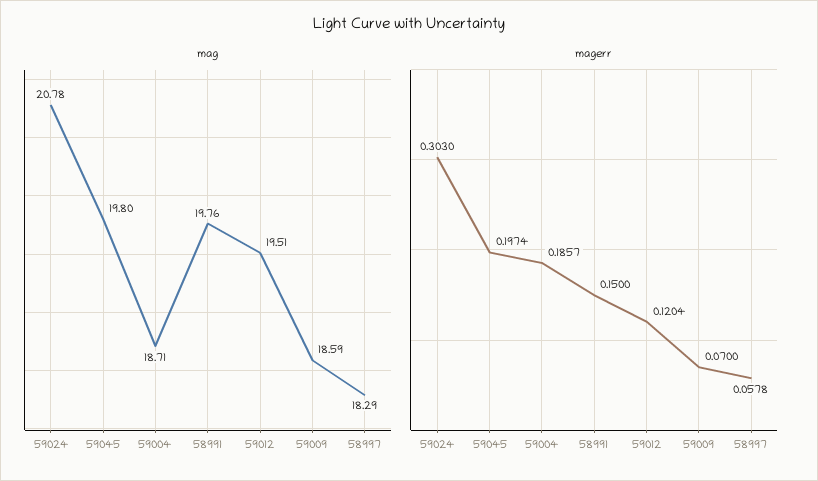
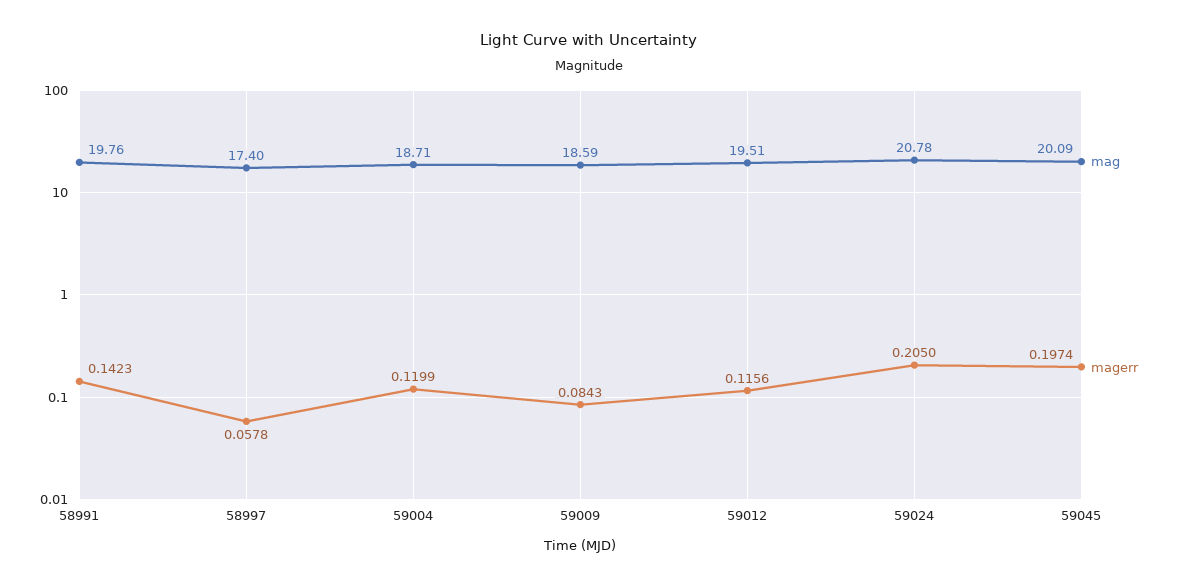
  {
    "mag": {
      "59024": 20.78,
-     "59045": 19.8,
+     "59045": 20.09,
      "59004": 18.71,
      "58991": 19.76,
      "59012": 19.51,
      "59009": 18.59,
-     "58997": 18.29
+     "58997": 17.4
    },
    "magerr": {
-     "59024": 0.303,
+     "59024": 0.205,
      "59045": 0.1974,
-     "59004": 0.1857,
+     "59004": 0.1199,
-     "58991": 0.15,
+     "58991": 0.1423,
-     "59012": 0.1204,
+     "59012": 0.1156,
-     "59009": 0.07,
+     "59009": 0.0843,
      "58997": 0.0578
    }
  }

